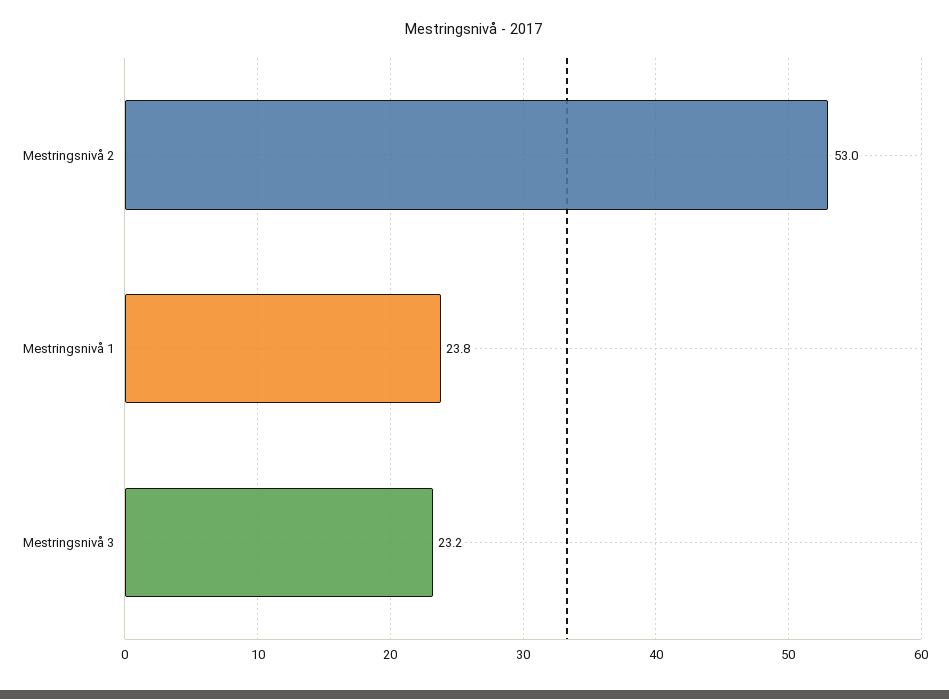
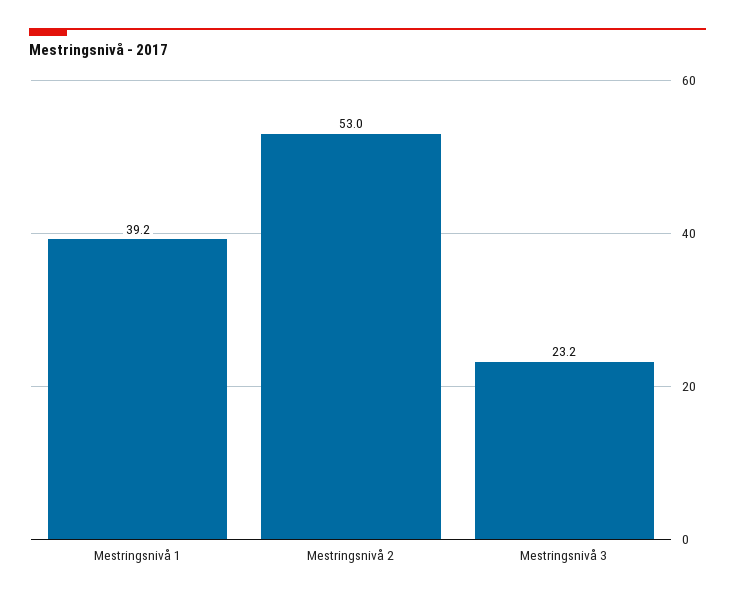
  {
    "Mestringsnivå 2": 53,
-   "Mestringsnivå 1": 23.8,
+   "Mestringsnivå 1": 39.2,
    "Mestringsnivå 3": 23.2
  }

